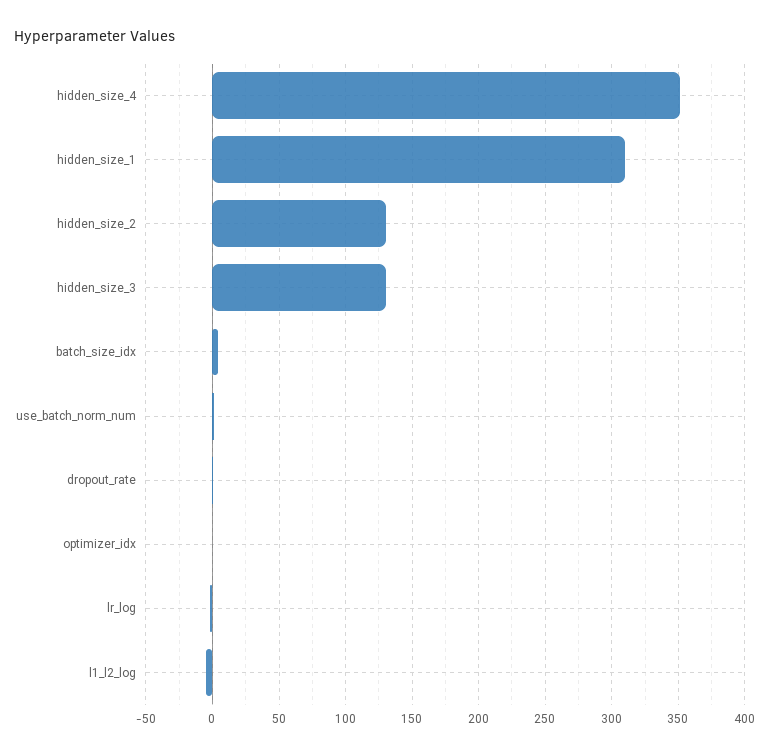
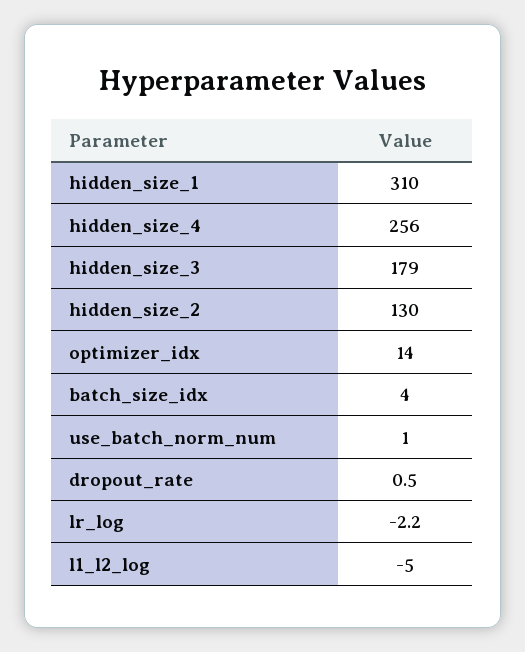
  {
-   "hidden_size_4": 350,
+   "hidden_size_4": 256,
    "hidden_size_1": 310,
    "hidden_size_2": 130,
-   "hidden_size_3": 130,
+   "hidden_size_3": 179,
    "batch_size_idx": 4,
    "use_batch_norm_num": 1,
    "dropout_rate": 0.5,
-   "optimizer_idx": 0,
+   "optimizer_idx": 14,
    "lr_log": -2.2,
    "l1_l2_log": -5
  }

